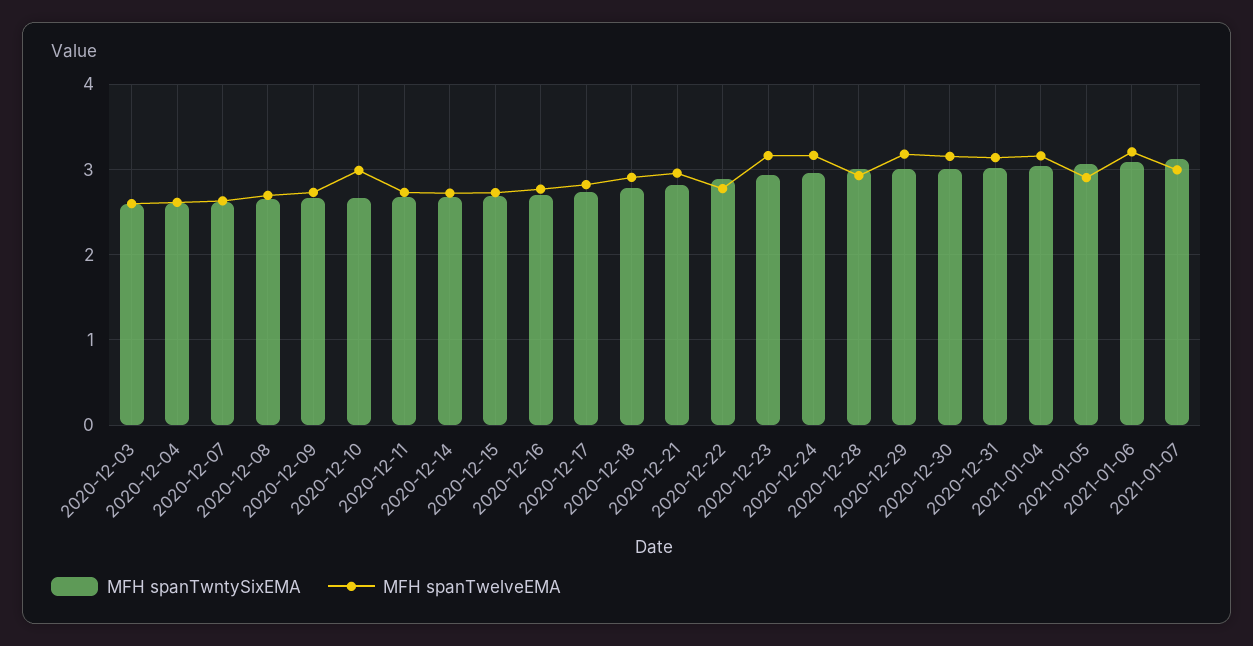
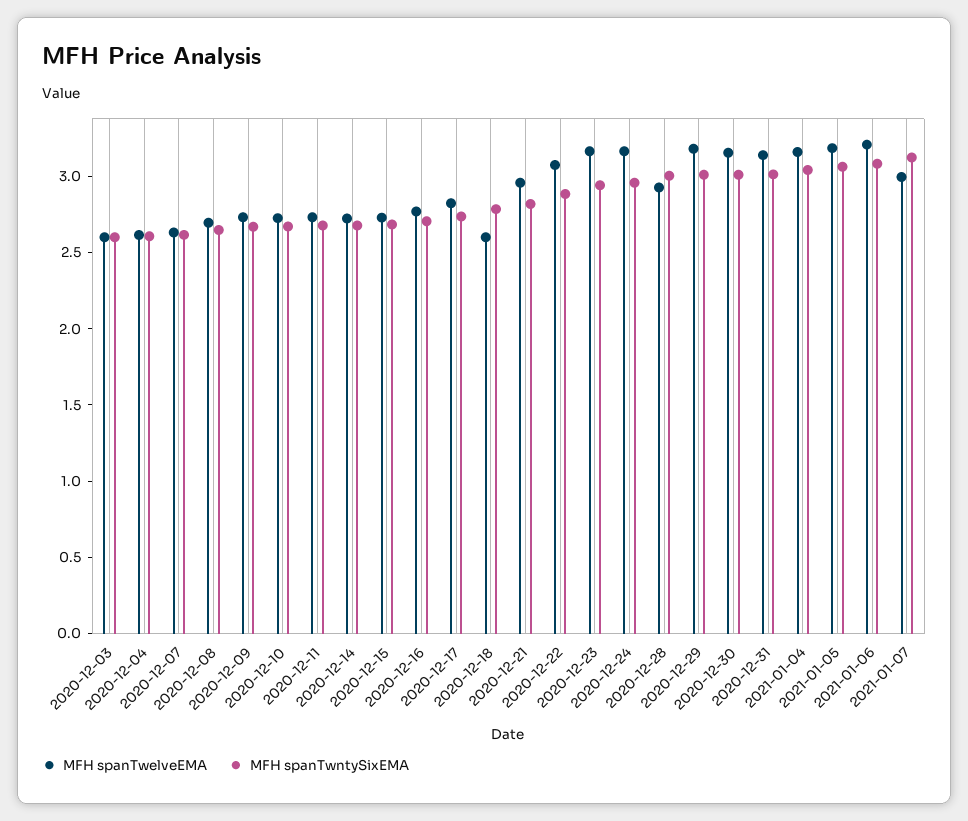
  {
    "MFH spanTwntySixEMA": {
      "2020-12-03": 2.6,
      "2020-12-04": 2.6,
      "2020-12-07": 2.6,
      "2020-12-08": 2.6,
      "2020-12-09": 2.7,
      "2020-12-10": 2.7,
      "2020-12-11": 2.7,
      "2020-12-14": 2.7,
      "2020-12-15": 2.7,
      "2020-12-16": 2.7,
      "2020-12-17": 2.7,
      "2020-12-18": 2.8,
      "2020-12-21": 2.8,
      "2020-12-22": 2.9,
      "2020-12-23": 2.9,
      "2020-12-24": 3,
      "2020-12-28": 3,
      "2020-12-29": 3,
      "2020-12-30": 3,
      "2020-12-31": 3,
      "2021-01-04": 3,
      "2021-01-05": 3.1,
      "2021-01-06": 3.1,
      "2021-01-07": 3.1
    },
    "MFH spanTwelveEMA": {
      "2020-12-03": 2.6,
      "2020-12-04": 2.6,
      "2020-12-07": 2.6,
      "2020-12-08": 2.7,
      "2020-12-09": 2.7,
-     "2020-12-10": 3,
+     "2020-12-10": 2.7,
      "2020-12-11": 2.7,
      "2020-12-14": 2.7,
      "2020-12-15": 2.7,
      "2020-12-16": 2.8,
      "2020-12-17": 2.8,
-     "2020-12-18": 2.9,
+     "2020-12-18": 2.6,
      "2020-12-21": 3,
-     "2020-12-22": 2.8,
+     "2020-12-22": 3.1,
      "2020-12-23": 3.2,
      "2020-12-24": 3.2,
      "2020-12-28": 2.9,
      "2020-12-29": 3.2,
      "2020-12-30": 3.2,
      "2020-12-31": 3.1,
      "2021-01-04": 3.2,
-     "2021-01-05": 2.9,
+     "2021-01-05": 3.2,
      "2021-01-06": 3.2,
      "2021-01-07": 3
    }
  }

